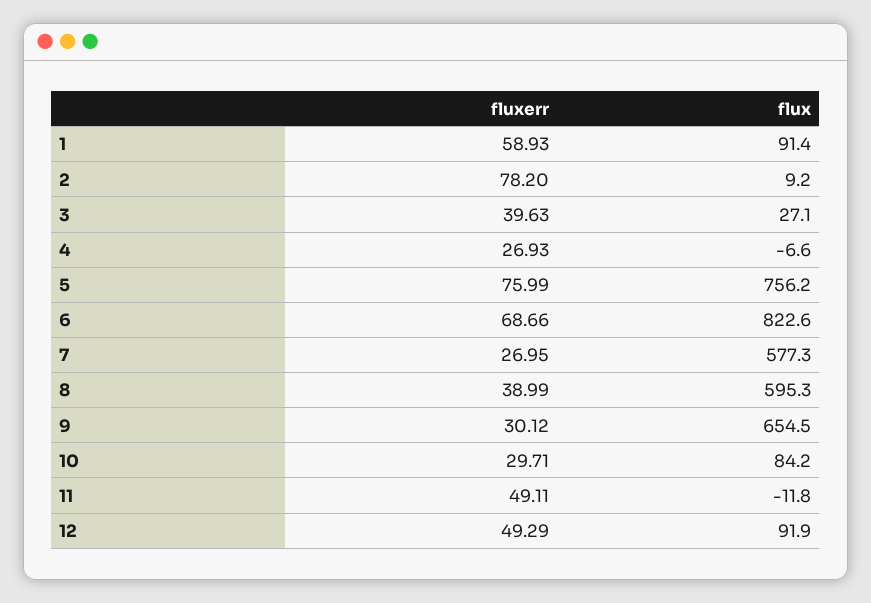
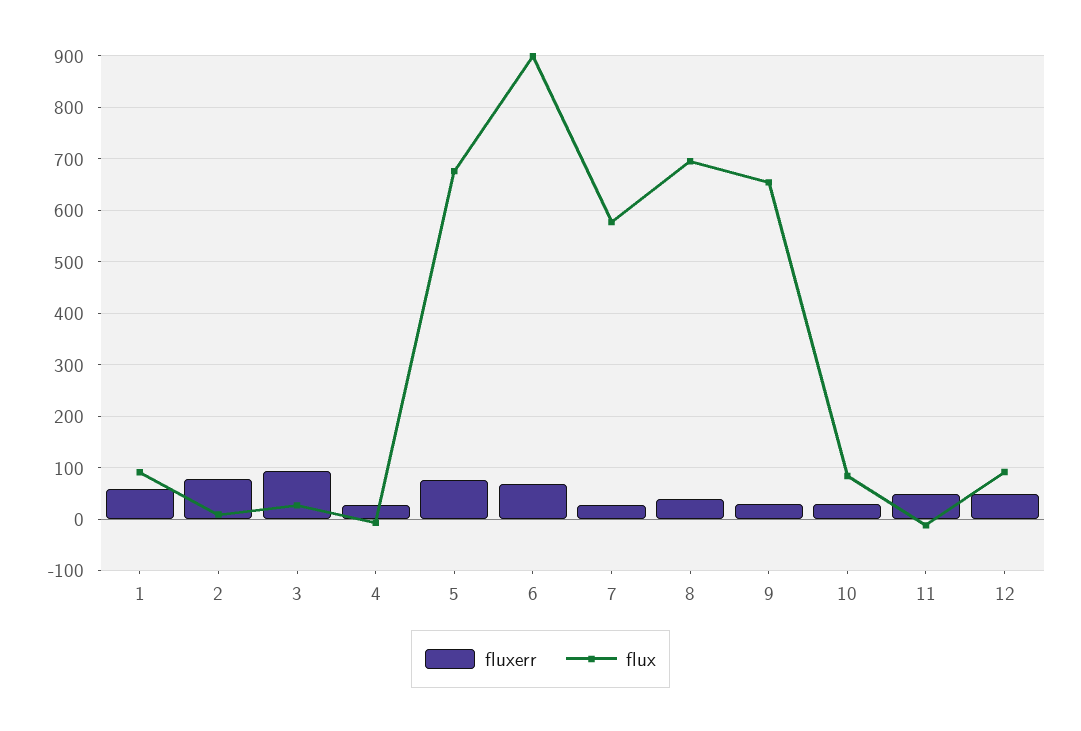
  {
    "fluxerr": {
      "1": 58.93,
      "2": 78.2,
-     "3": 39.63,
+     "3": 100,
      "4": 26.93,
      "5": 75.99,
      "6": 68.66,
      "7": 26.95,
      "8": 38.99,
      "9": 30.12,
      "10": 29.71,
      "11": 49.11,
      "12": 49.29
    },
    "flux": {
      "1": 91.4,
      "2": 9.2,
      "3": 27.1,
      "4": -6.6,
-     "5": 756.2,
+     "5": 680,
-     "6": 822.6,
+     "6": 900,
      "7": 577.3,
-     "8": 595.3,
+     "8": 700,
      "9": 654.5,
      "10": 84.2,
      "11": -11.8,
      "12": 91.9
    }
  }

